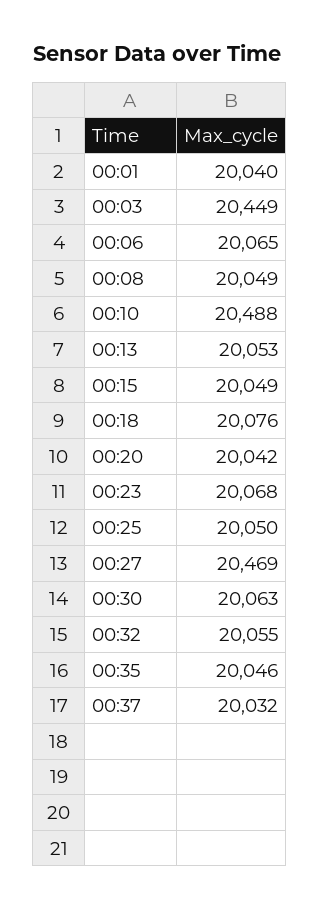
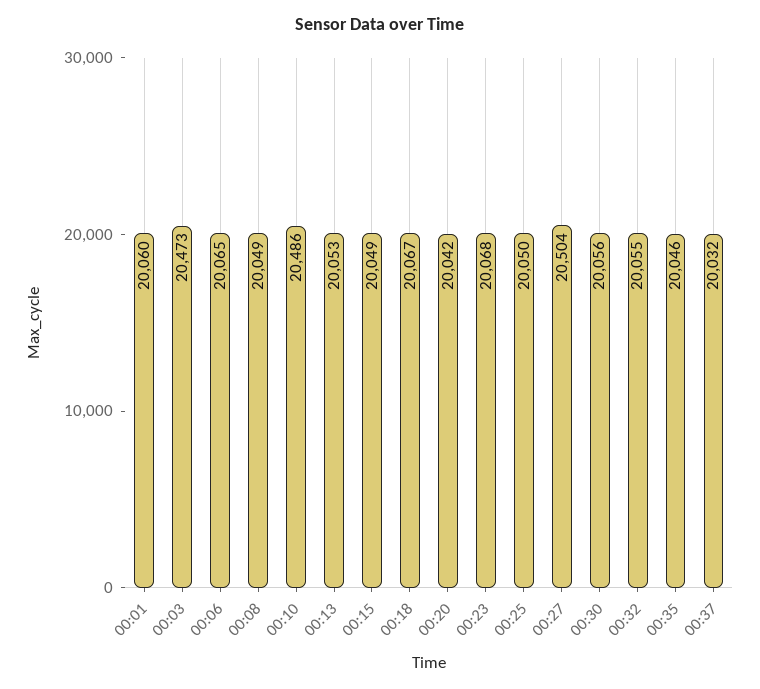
  {
-   "00:01": 20040,
+   "00:01": 20060,
-   "00:03": 20449,
+   "00:03": 20473,
    "00:06": 20065,
    "00:08": 20049,
-   "00:10": 20488,
+   "00:10": 20486,
    "00:13": 20053,
    "00:15": 20049,
-   "00:18": 20076,
+   "00:18": 20067,
    "00:20": 20042,
    "00:23": 20068,
    "00:25": 20050,
-   "00:27": 20469,
+   "00:27": 20504,
-   "00:30": 20063,
+   "00:30": 20056,
    "00:32": 20055,
    "00:35": 20046,
    "00:37": 20032
  }

